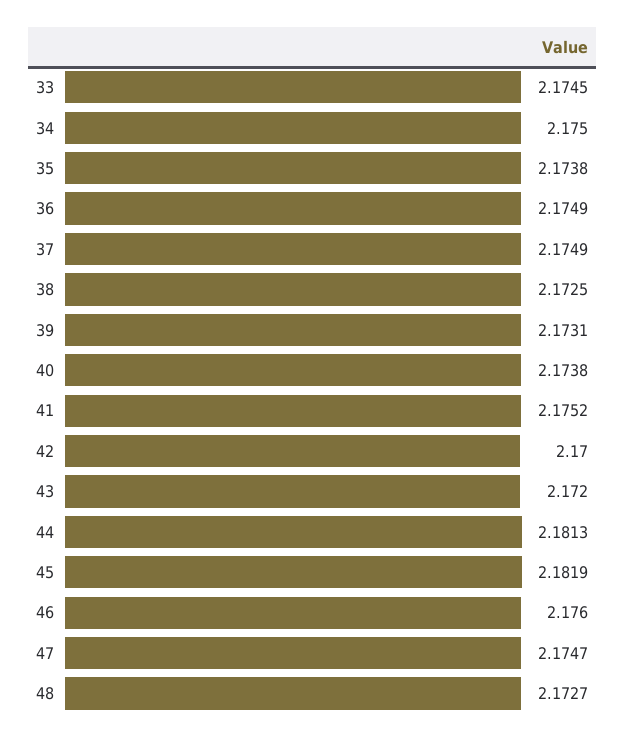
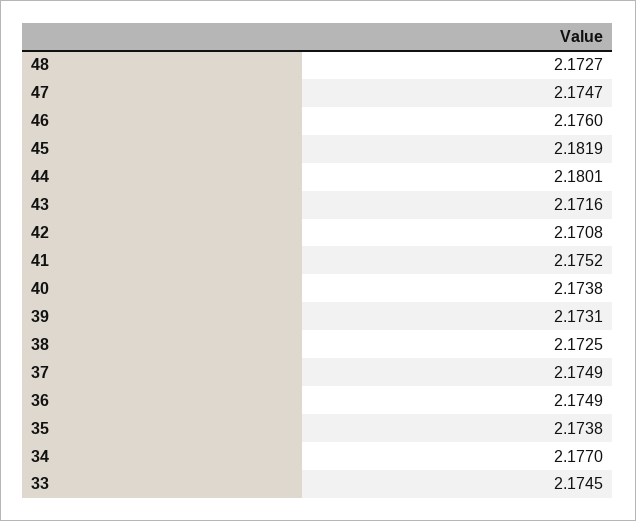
  {
    "33": 2.1745,
-   "34": 2.175,
+   "34": 2.177,
    "35": 2.1738,
    "36": 2.1749,
    "37": 2.1749,
    "38": 2.1725,
    "39": 2.1731,
    "40": 2.1738,
    "41": 2.1752,
-   "42": 2.17,
+   "42": 2.1708,
-   "43": 2.172,
+   "43": 2.1716,
-   "44": 2.1813,
+   "44": 2.1801,
    "45": 2.1819,
    "46": 2.176,
    "47": 2.1747,
    "48": 2.1727
  }

